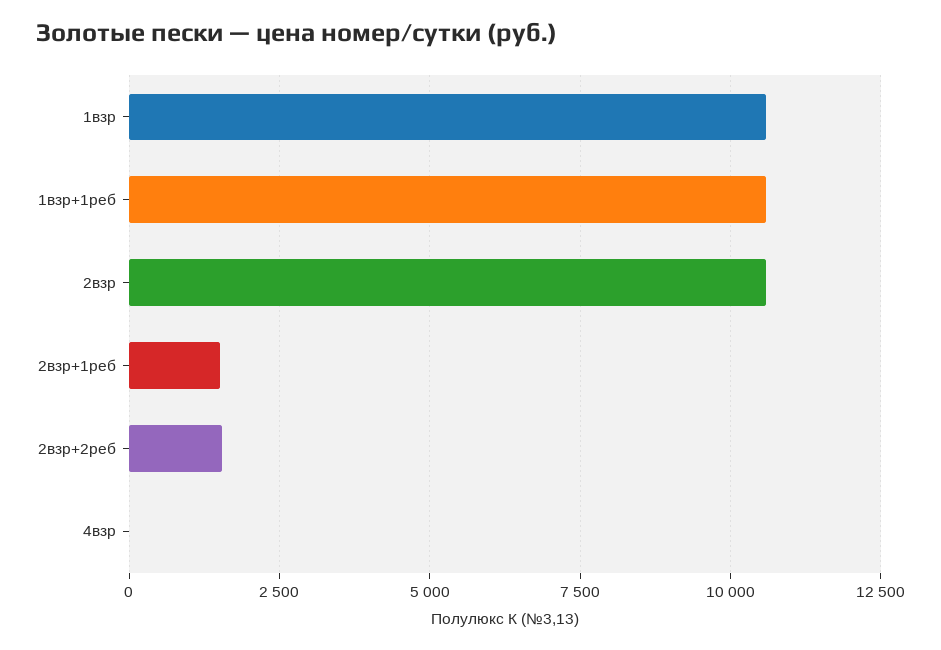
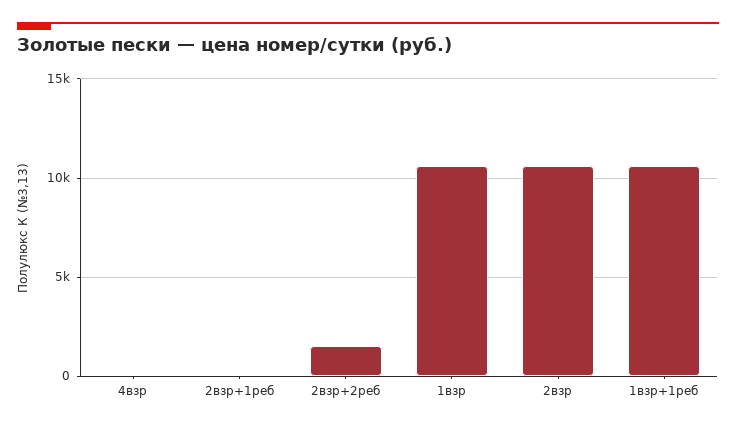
  {
    "1взр": 10500,
    "1взр+1реб": 10500,
    "2взр": 10500,
-   "2взр+1реб": 1500,
+   "2взр+1реб": 0,
    "2взр+2реб": 1500,
    "4взр": 0
  }

